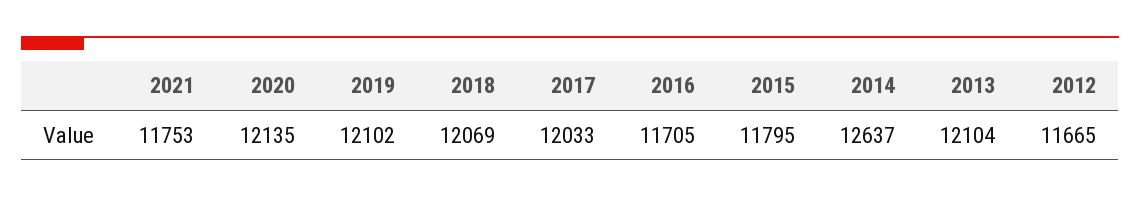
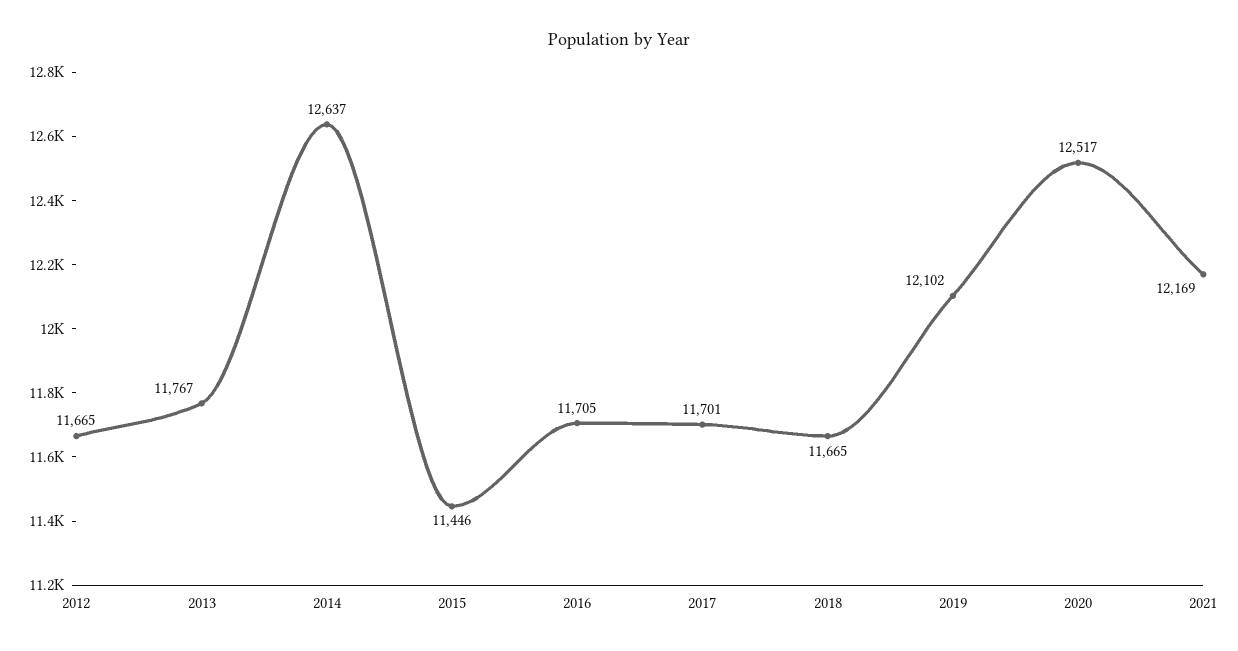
  {
-   "2021": 11753,
+   "2021": 12169,
-   "2020": 12135,
+   "2020": 12517,
    "2019": 12102,
-   "2018": 12069,
+   "2018": 11665,
-   "2017": 12033,
+   "2017": 11701,
    "2016": 11705,
-   "2015": 11795,
+   "2015": 11446,
    "2014": 12637,
-   "2013": 12104,
+   "2013": 11767,
    "2012": 11665
  }

